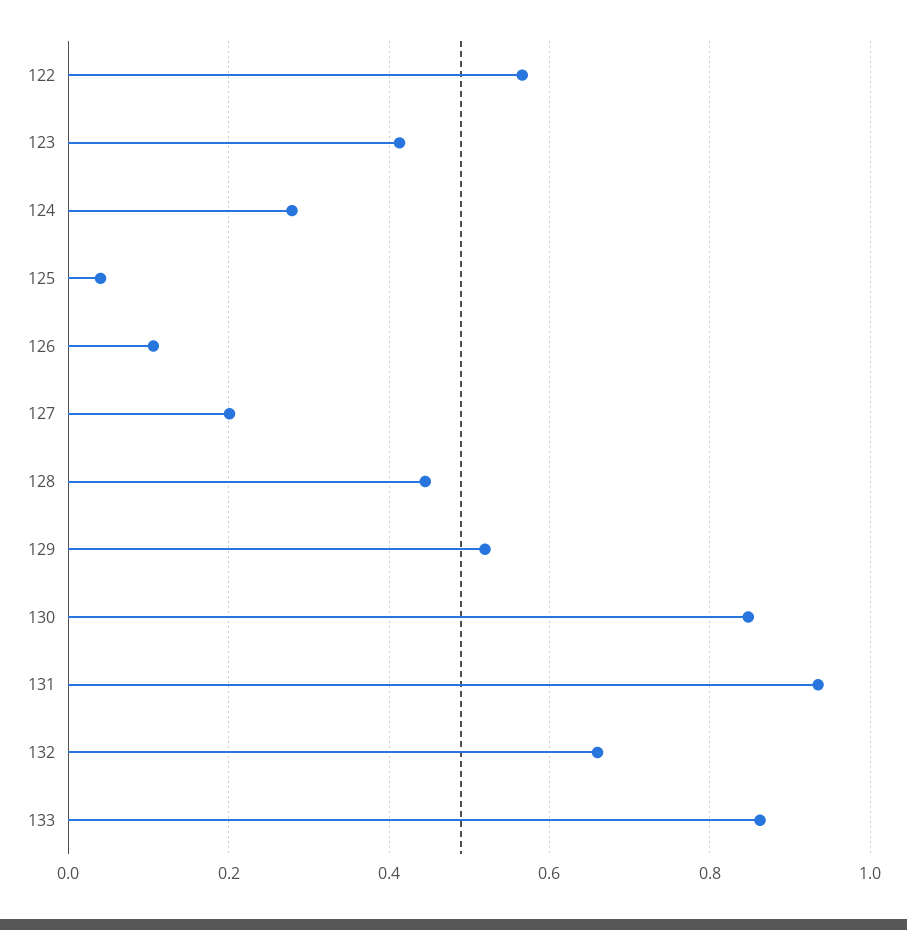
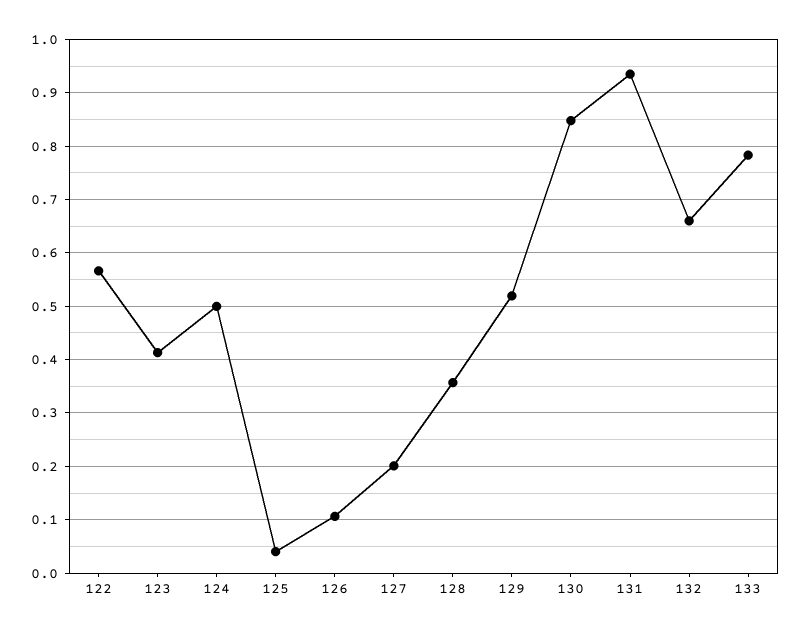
  {
    "122": 0.56,
    "123": 0.42,
-   "124": 0.28,
+   "124": 0.5,
    "125": 0.04,
    "126": 0.1,
    "127": 0.2,
-   "128": 0.44,
+   "128": 0.36,
    "129": 0.52,
    "130": 0.84,
    "131": 0.94,
    "132": 0.66,
-   "133": 0.86
+   "133": 0.78
  }

